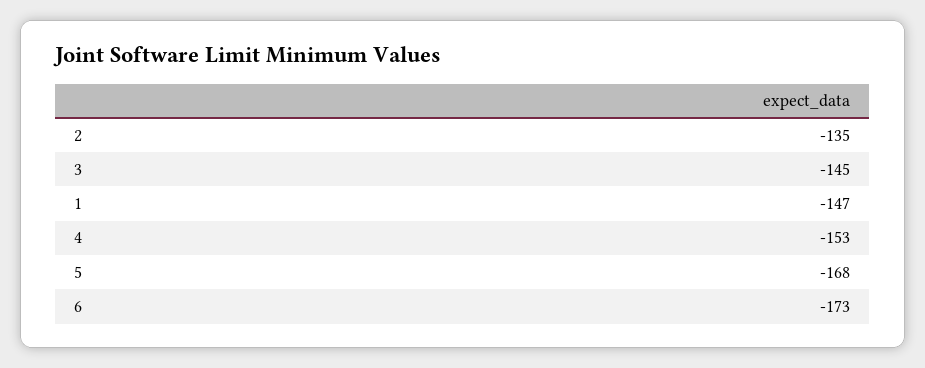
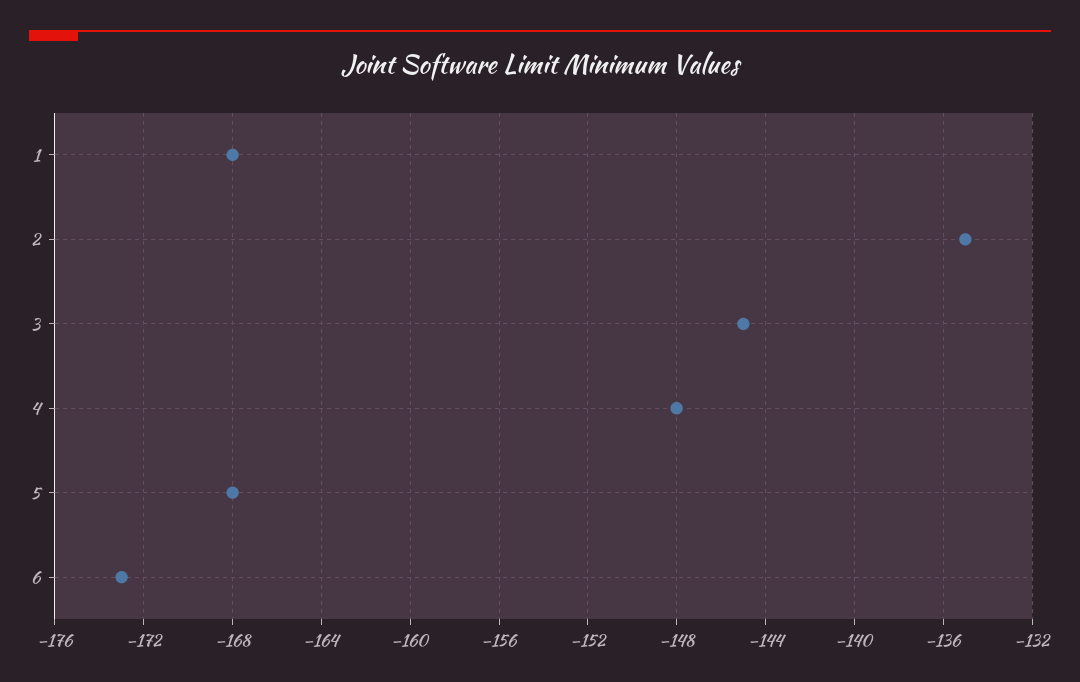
  {
    "2": -135,
    "3": -145,
-   "1": -147,
+   "1": -168,
-   "4": -153,
+   "4": -148,
    "5": -168,
    "6": -173
  }

